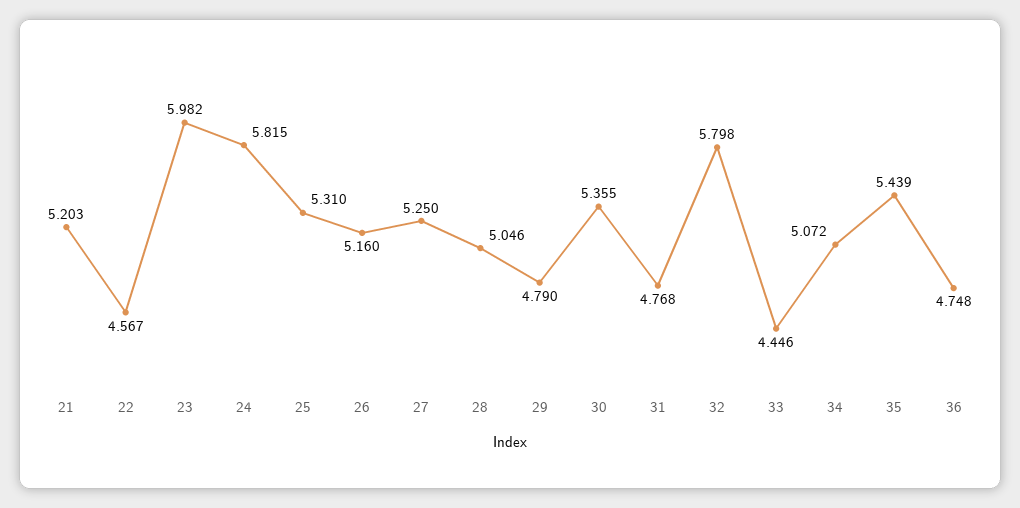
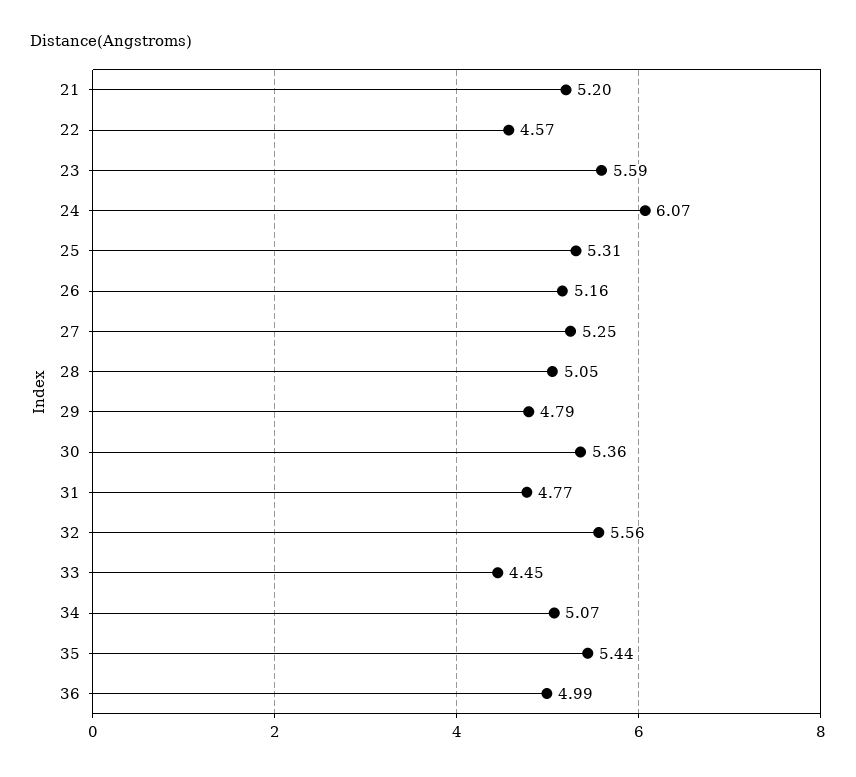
  {
    "21": 5.203,
    "22": 4.567,
-   "23": 5.982,
+   "23": 5.59,
-   "24": 5.815,
+   "24": 6.07,
    "25": 5.31,
    "26": 5.16,
    "27": 5.25,
    "28": 5.046,
    "29": 4.79,
    "30": 5.355,
    "31": 4.768,
-   "32": 5.798,
+   "32": 5.56,
    "33": 4.446,
    "34": 5.072,
    "35": 5.439,
-   "36": 4.748
+   "36": 4.99
  }

